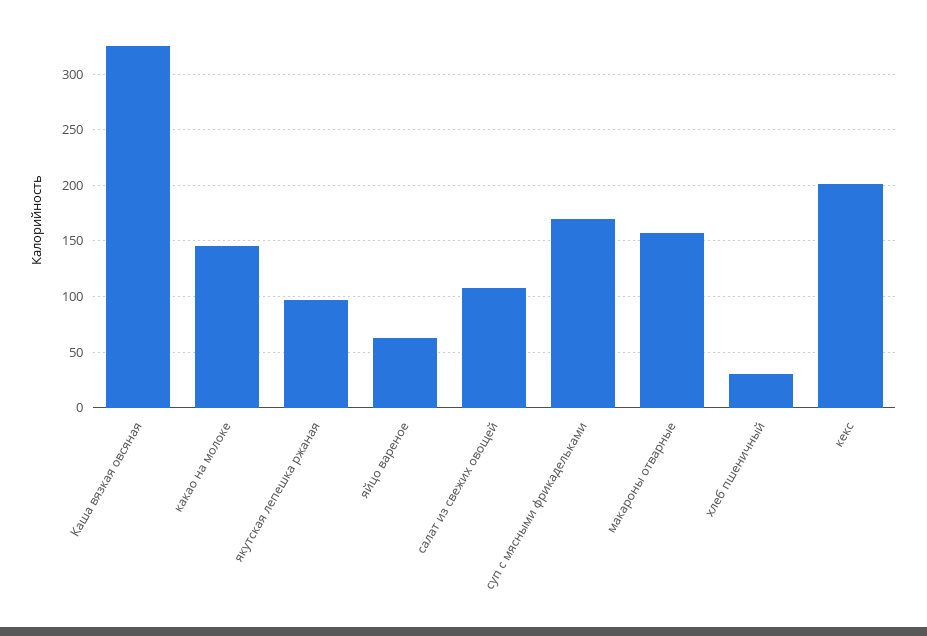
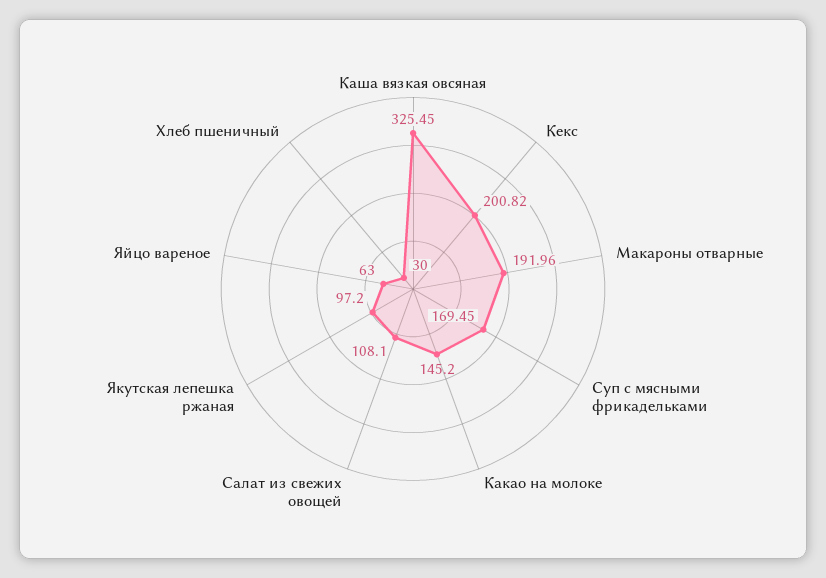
  {
    "Каша вязкая овсяная": 325.45,
    "какао на молоке": 145.2,
    "якутская лепешка ржаная": 97.2,
    "яйцо вареное": 63,
    "салат из свежих овощей": 108.1,
    "суп с мясными фрикадельками": 169.45,
-   "макароны отварные": 160,
+   "макароны отварные": 191.96,
    "хлеб пшеничный": 30,
    "кекс": 200.82
  }

